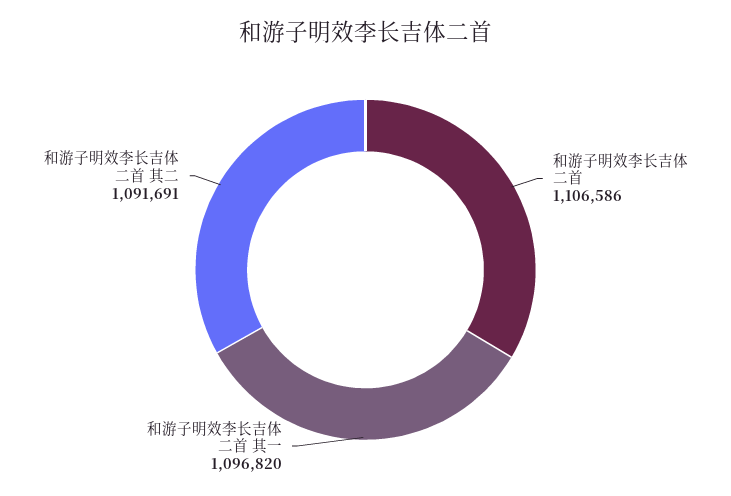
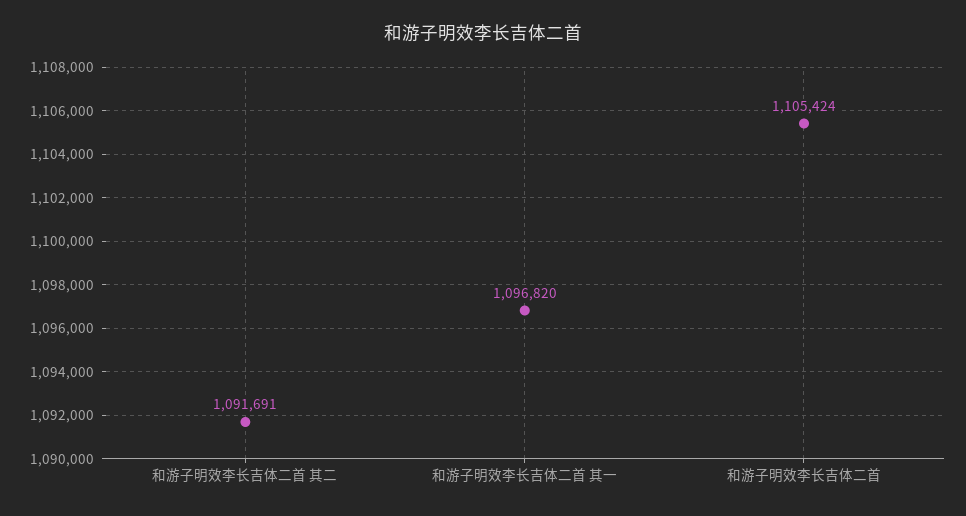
  {
-   "和游子明效李长吉体二首": 1106586,
+   "和游子明效李长吉体二首": 1105424,
    "和游子明效李长吉体二首 其一": 1096820,
    "和游子明效李长吉体二首 其二": 1091691
  }

